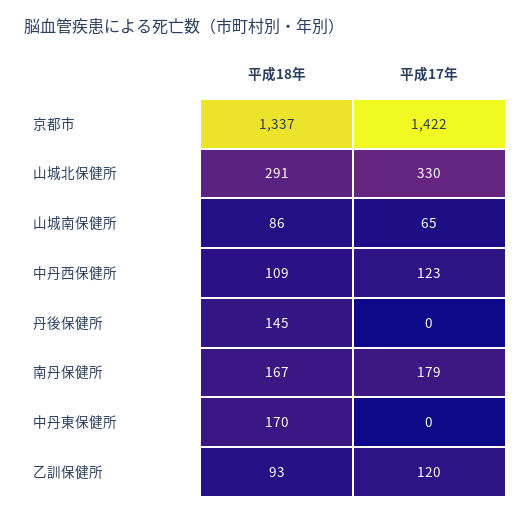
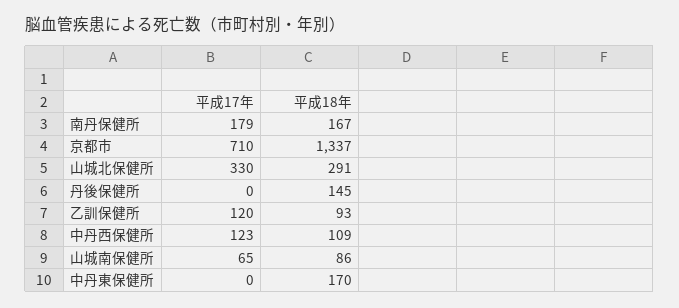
  {
    "平成18年": {
      "京都市": 1337,
      "山城北保健所": 291,
      "山城南保健所": 86,
      "中丹西保健所": 109,
      "丹後保健所": 145,
      "南丹保健所": 167,
      "中丹東保健所": 170,
      "乙訓保健所": 93
    },
    "平成17年": {
-     "京都市": 1422,
+     "京都市": 710,
      "山城北保健所": 330,
      "山城南保健所": 65,
      "中丹西保健所": 123,
      "丹後保健所": 0,
      "南丹保健所": 179,
      "中丹東保健所": 0,
      "乙訓保健所": 120
    }
  }

